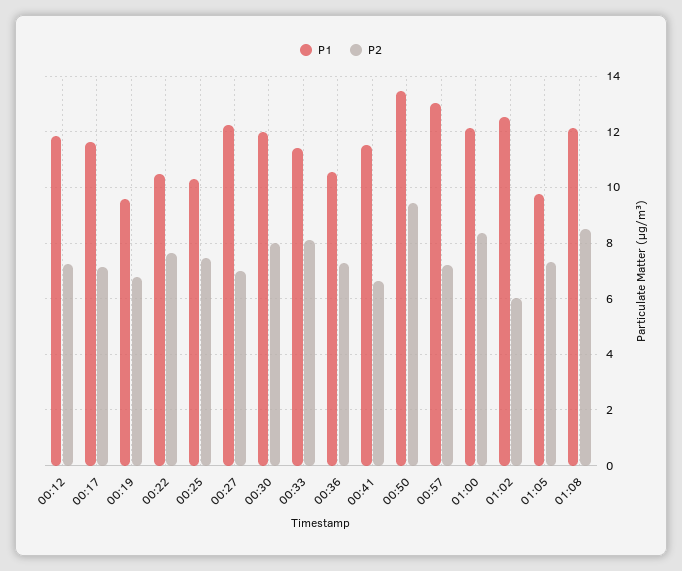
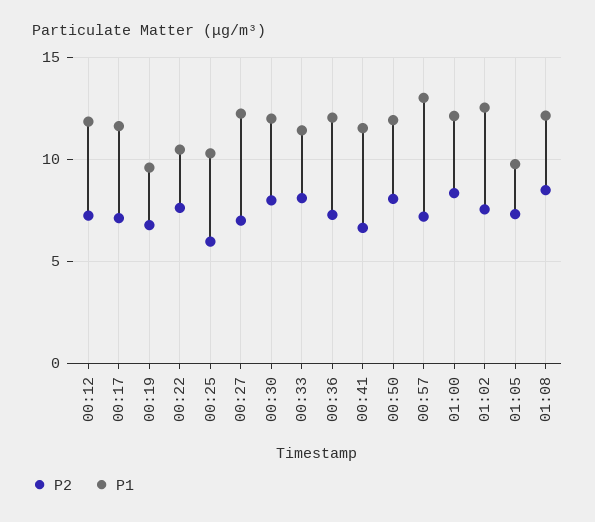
  {
    "P1": {
      "00:12": 11.75,
      "00:17": 11.75,
      "00:19": 9.5,
      "00:22": 10.5,
      "00:25": 10.25,
      "00:27": 12.25,
      "00:30": 12,
      "00:33": 11.5,
-     "00:36": 10.5,
+     "00:36": 12,
      "00:41": 11.5,
-     "00:50": 13.5,
+     "00:50": 12,
      "00:57": 13,
      "01:00": 12.25,
      "01:02": 12.5,
      "01:05": 9.75,
      "01:08": 12.25
    },
    "P2": {
      "00:12": 7.25,
      "00:17": 7.25,
      "00:19": 6.75,
      "00:22": 7.75,
-     "00:25": 7.5,
+     "00:25": 6,
      "00:27": 7,
      "00:30": 8,
      "00:33": 8,
      "00:36": 7.25,
      "00:41": 6.75,
-     "00:50": 9.5,
+     "00:50": 8,
      "00:57": 7.25,
      "01:00": 8.25,
-     "01:02": 6,
+     "01:02": 7.5,
      "01:05": 7.25,
      "01:08": 8.5
    }
  }

